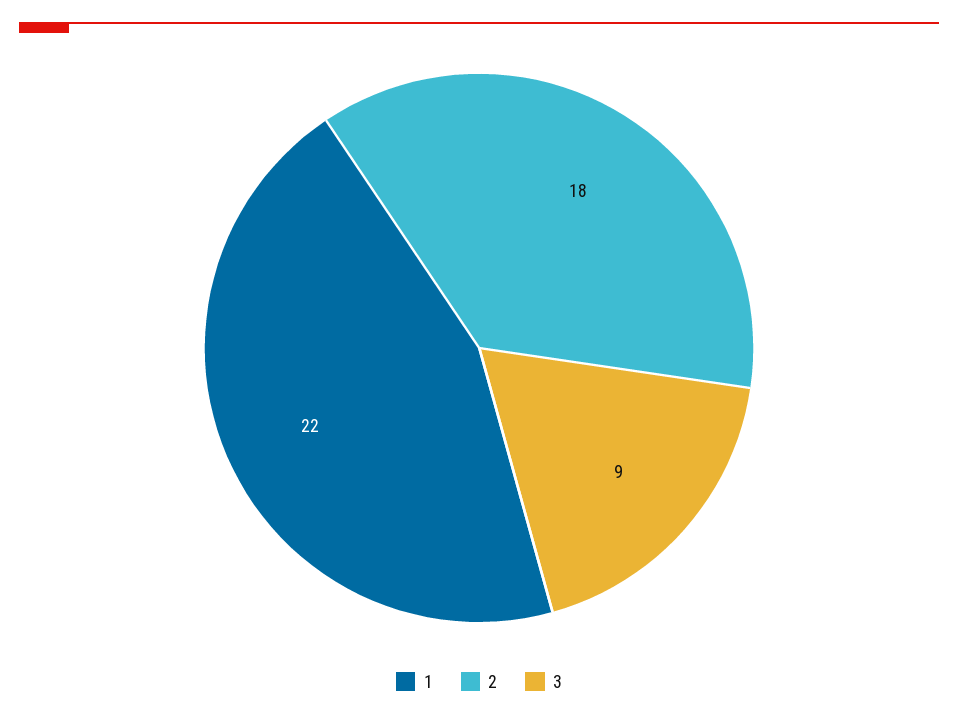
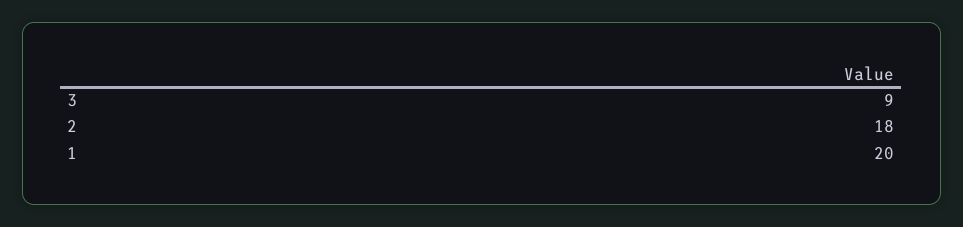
  {
-   "1": 22,
+   "1": 20,
    "2": 18,
    "3": 9
  }

